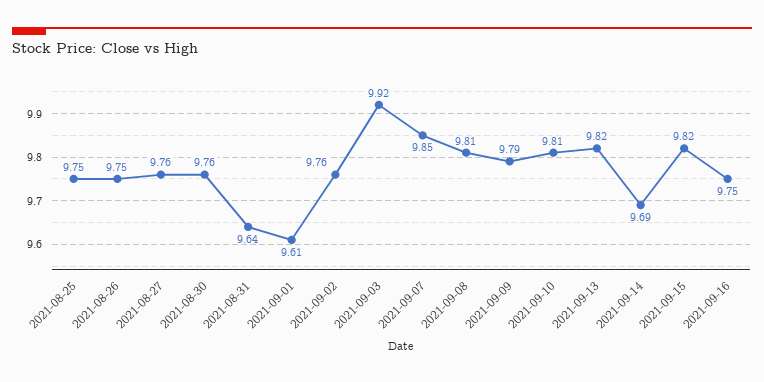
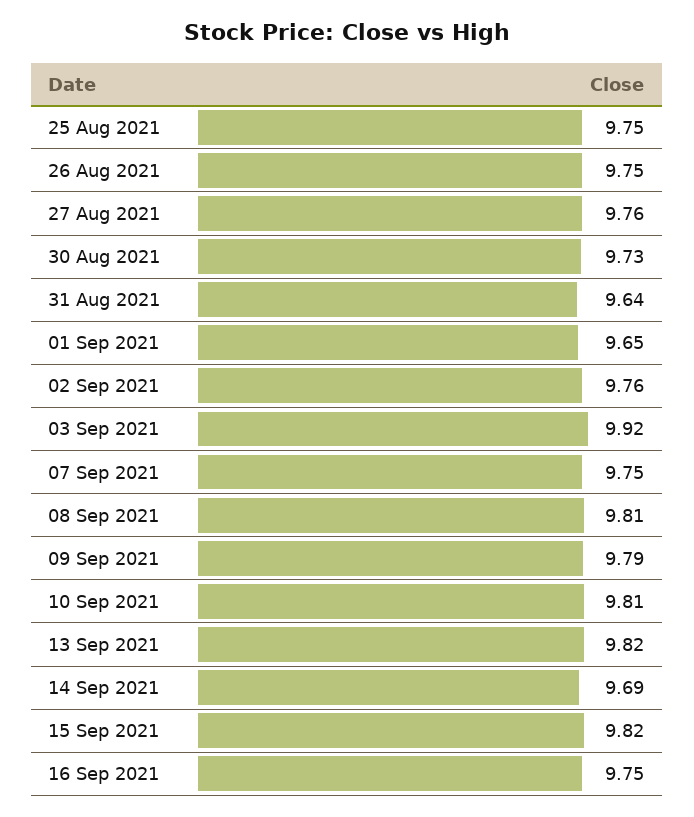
  {
    "2021-08-25": 9.75,
    "2021-08-26": 9.75,
    "2021-08-27": 9.76,
-   "2021-08-30": 9.76,
+   "2021-08-30": 9.73,
    "2021-08-31": 9.64,
-   "2021-09-01": 9.61,
+   "2021-09-01": 9.65,
    "2021-09-02": 9.76,
    "2021-09-03": 9.92,
-   "2021-09-07": 9.85,
+   "2021-09-07": 9.75,
    "2021-09-08": 9.81,
    "2021-09-09": 9.79,
    "2021-09-10": 9.81,
    "2021-09-13": 9.82,
    "2021-09-14": 9.69,
    "2021-09-15": 9.82,
    "2021-09-16": 9.75
  }

